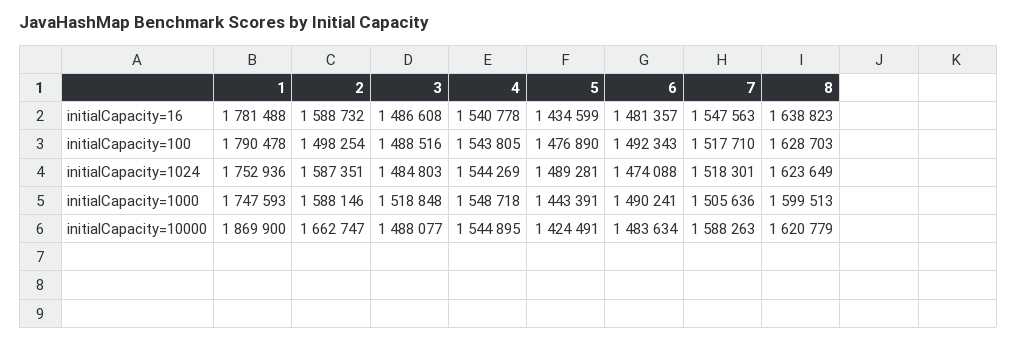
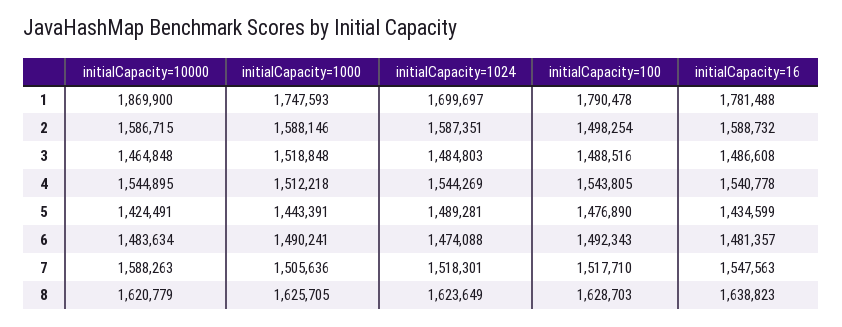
  {
    "1": {
      "initialCapacity=16": 1781488,
      "initialCapacity=100": 1790478,
-     "initialCapacity=1024": 1752936,
+     "initialCapacity=1024": 1699697,
      "initialCapacity=1000": 1747593,
      "initialCapacity=10000": 1869900
    },
    "2": {
      "initialCapacity=16": 1588732,
      "initialCapacity=100": 1498254,
      "initialCapacity=1024": 1587351,
      "initialCapacity=1000": 1588146,
-     "initialCapacity=10000": 1662747
+     "initialCapacity=10000": 1586715
    },
    "3": {
      "initialCapacity=16": 1486608,
      "initialCapacity=100": 1488516,
      "initialCapacity=1024": 1484803,
      "initialCapacity=1000": 1518848,
-     "initialCapacity=10000": 1488077
+     "initialCapacity=10000": 1464848
    },
    "4": {
      "initialCapacity=16": 1540778,
      "initialCapacity=100": 1543805,
      "initialCapacity=1024": 1544269,
-     "initialCapacity=1000": 1548718,
+     "initialCapacity=1000": 1512218,
      "initialCapacity=10000": 1544895
    },
    "5": {
      "initialCapacity=16": 1434599,
      "initialCapacity=100": 1476890,
      "initialCapacity=1024": 1489281,
      "initialCapacity=1000": 1443391,
      "initialCapacity=10000": 1424491
    },
    "6": {
      "initialCapacity=16": 1481357,
      "initialCapacity=100": 1492343,
      "initialCapacity=1024": 1474088,
      "initialCapacity=1000": 1490241,
      "initialCapacity=10000": 1483634
    },
    "7": {
      "initialCapacity=16": 1547563,
      "initialCapacity=100": 1517710,
      "initialCapacity=1024": 1518301,
      "initialCapacity=1000": 1505636,
      "initialCapacity=10000": 1588263
    },
    "8": {
      "initialCapacity=16": 1638823,
      "initialCapacity=100": 1628703,
      "initialCapacity=1024": 1623649,
-     "initialCapacity=1000": 1599513,
+     "initialCapacity=1000": 1625705,
      "initialCapacity=10000": 1620779
    }
  }

